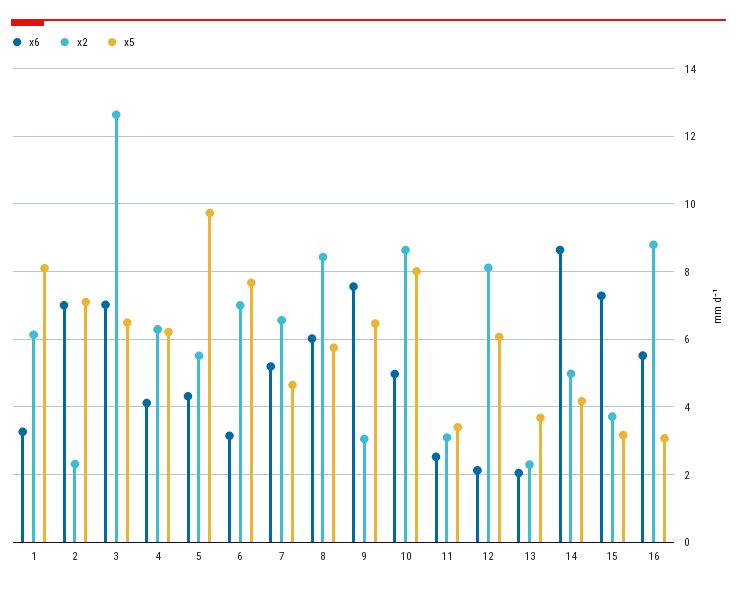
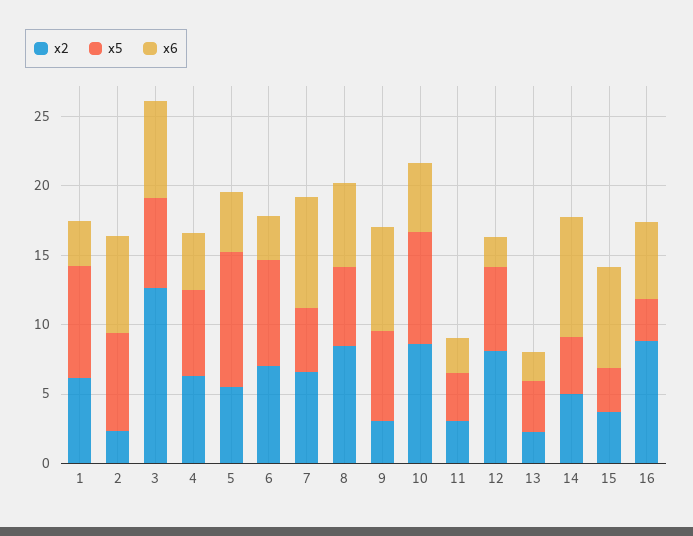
  {
    "x6": {
      "1": 3.2,
      "2": 7,
      "3": 7,
      "4": 4.2,
      "5": 4.4,
      "6": 3.2,
-     "7": 5.2,
+     "7": 8,
      "8": 6,
      "9": 7.6,
      "10": 5,
      "11": 2.6,
      "12": 2.2,
      "13": 2,
      "14": 8.6,
      "15": 7.2,
      "16": 5.6
    },
    "x2": {
      "1": 6.2,
      "2": 2.4,
      "3": 12.6,
      "4": 6.2,
      "5": 5.6,
      "6": 7,
      "7": 6.6,
      "8": 8.4,
      "9": 3,
      "10": 8.6,
      "11": 3,
      "12": 8.2,
      "13": 2.2,
      "14": 5,
      "15": 3.8,
      "16": 8.8
    },
    "x5": {
      "1": 8,
      "2": 7.2,
      "3": 6.4,
      "4": 6.2,
      "5": 9.8,
      "6": 7.6,
      "7": 4.6,
      "8": 5.8,
      "9": 6.4,
      "10": 8,
      "11": 3.4,
      "12": 6,
      "13": 3.6,
      "14": 4.2,
      "15": 3.2,
      "16": 3
    }
  }

